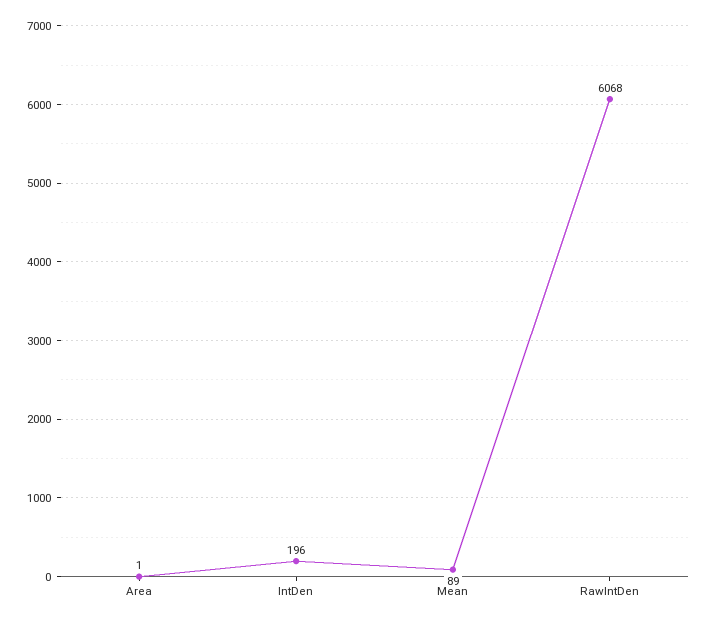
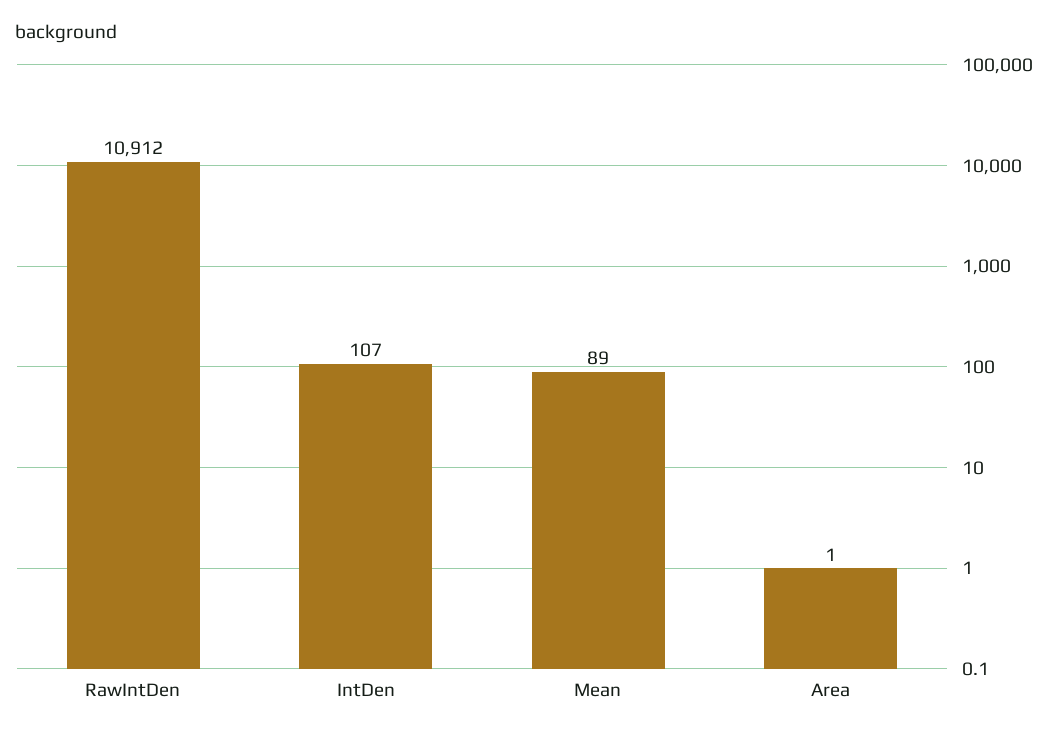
  {
    "Area": 1,
-   "IntDen": 196,
+   "IntDen": 107,
    "Mean": 89,
-   "RawIntDen": 6068
+   "RawIntDen": 10912
  }

